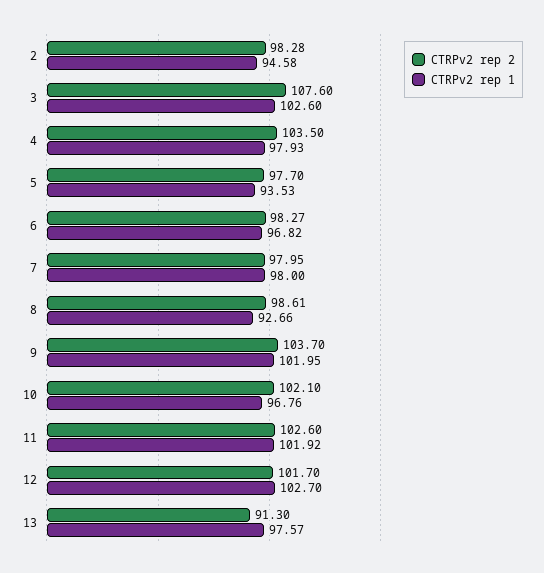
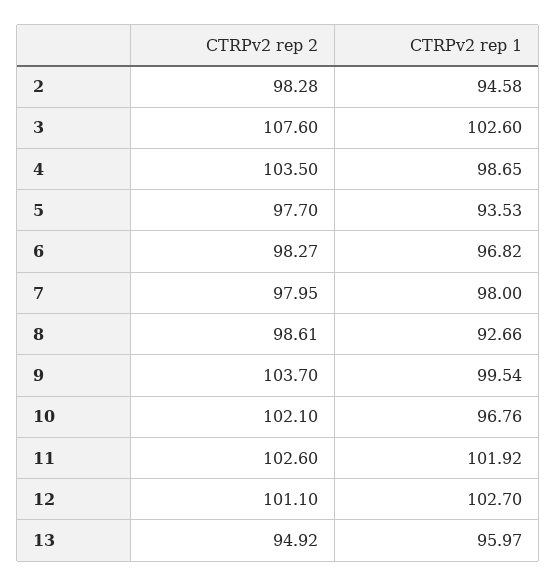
  {
    "CTRPv2 rep 2": {
      "2": 98.28,
      "3": 107.6,
      "4": 103.5,
      "5": 97.7,
      "6": 98.27,
      "7": 97.95,
      "8": 98.61,
      "9": 103.7,
      "10": 102.1,
      "11": 102.6,
-     "12": 101.7,
+     "12": 101.1,
-     "13": 91.3
+     "13": 94.92
    },
    "CTRPv2 rep 1": {
      "2": 94.58,
      "3": 102.6,
-     "4": 97.93,
+     "4": 98.65,
      "5": 93.53,
      "6": 96.82,
      "7": 98,
      "8": 92.66,
-     "9": 101.95,
+     "9": 99.54,
      "10": 96.76,
      "11": 101.92,
      "12": 102.7,
-     "13": 97.57
+     "13": 95.97
    }
  }

